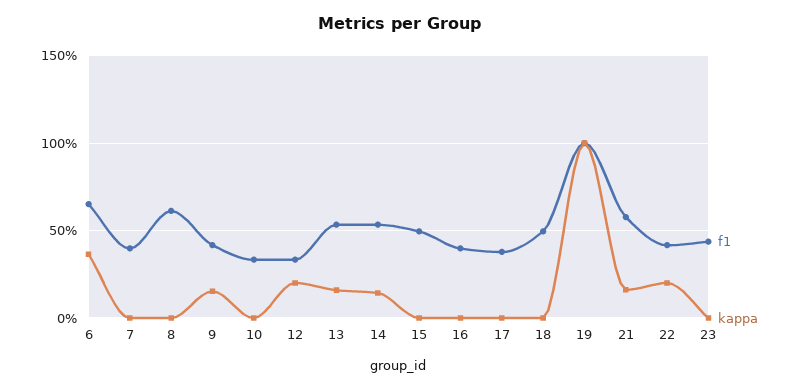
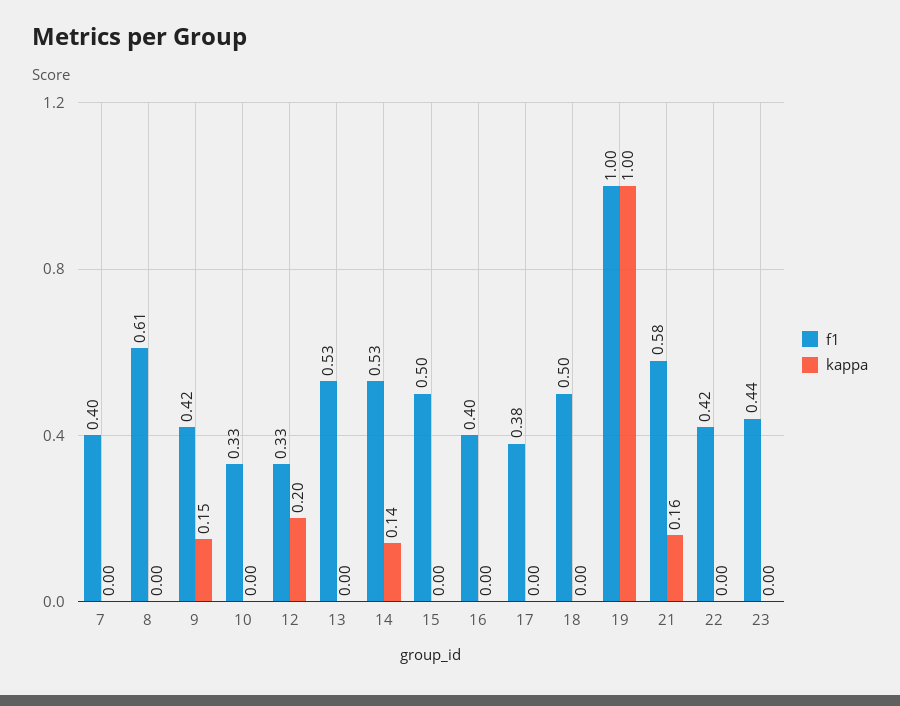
  {
    "f1": {
-     "6": 0.65,
      "7": 0.4,
      "8": 0.61,
      "9": 0.42,
      "10": 0.33,
      "12": 0.33,
      "13": 0.53,
      "14": 0.53,
      "15": 0.5,
      "16": 0.4,
      "17": 0.38,
      "18": 0.5,
      "19": 1,
      "21": 0.58,
      "22": 0.42,
      "23": 0.44
    },
    "kappa": {
-     "6": 0.35,
      "7": 0,
      "8": 0,
      "9": 0.15,
      "10": 0,
      "12": 0.2,
-     "13": 0.15,
+     "13": 0,
      "14": 0.14,
      "15": 0,
      "16": 0,
      "17": 0,
      "18": 0,
      "19": 1,
      "21": 0.16,
-     "22": 0.2,
+     "22": 0,
      "23": 0
    }
  }

